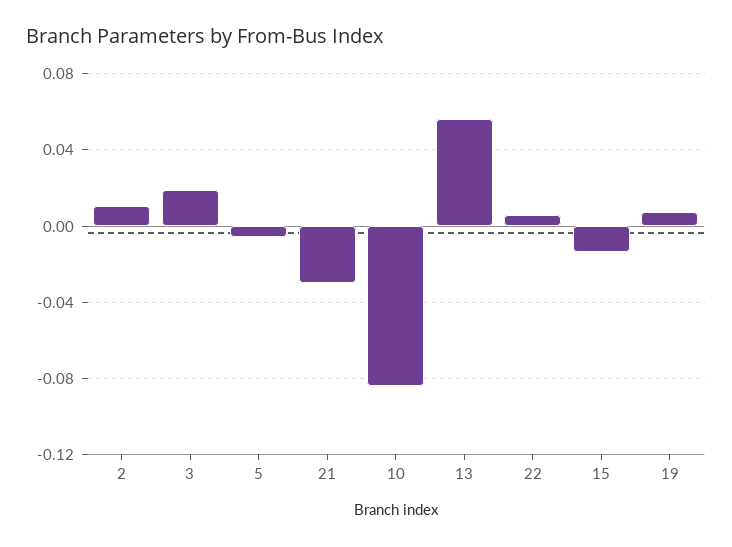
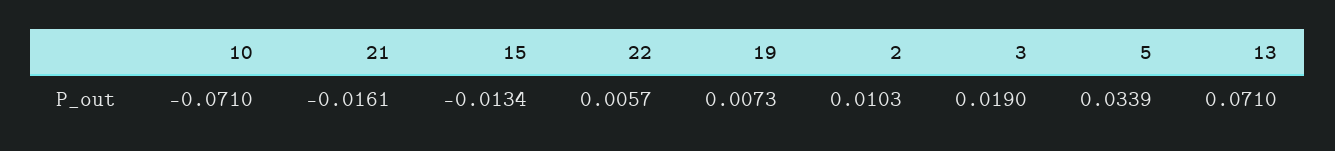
  {
    "2": 0.0103,
    "3": 0.019,
-   "5": -0.005,
+   "5": 0.0339,
-   "21": -0.03,
+   "21": -0.0161,
-   "10": -0.085,
+   "10": -0.071,
-   "13": 0.055,
+   "13": 0.071,
    "22": 0.0057,
    "15": -0.0134,
    "19": 0.0073
  }

